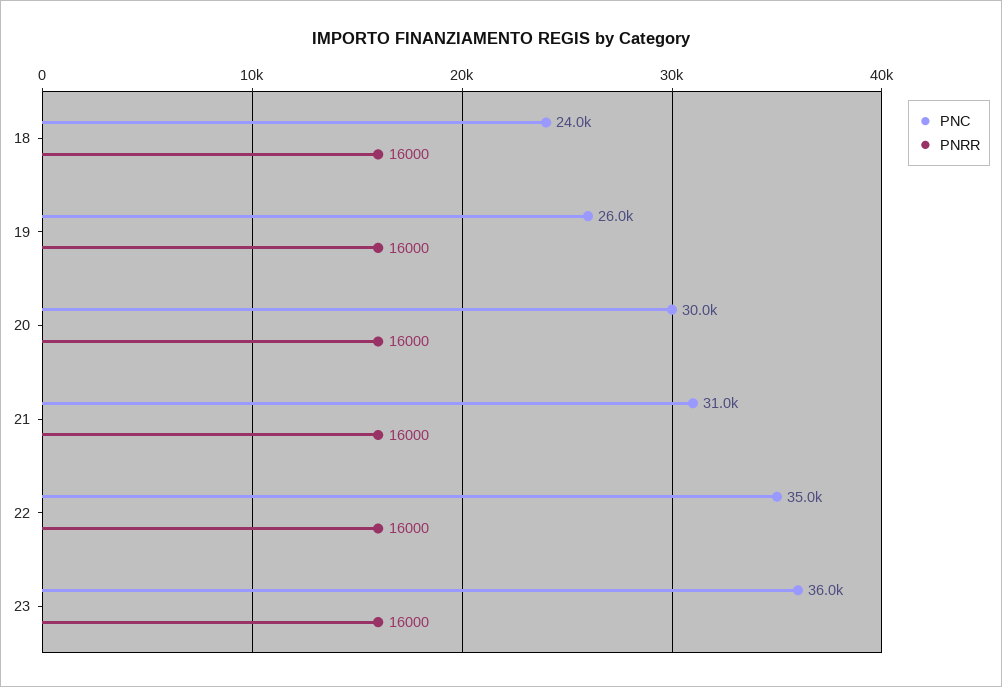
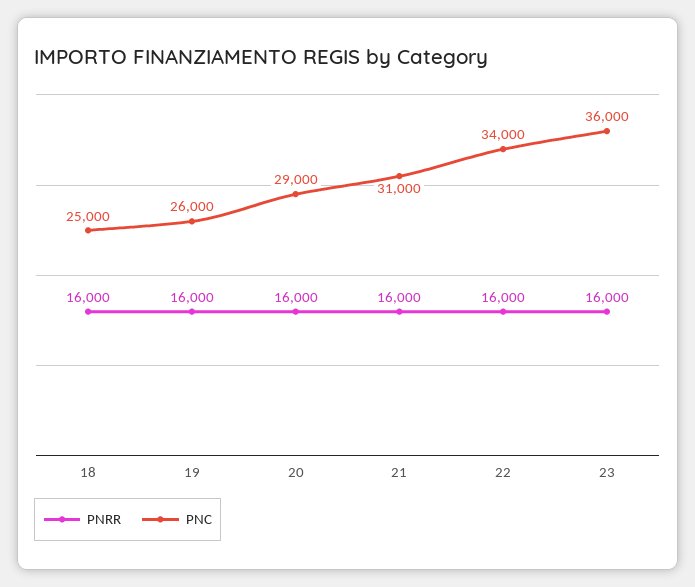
  {
    "PNC": {
-     "18": 24000,
+     "18": 25000,
      "19": 26000,
-     "20": 30000,
+     "20": 29000,
      "21": 31000,
-     "22": 35000,
+     "22": 34000,
      "23": 36000
    },
    "PNRR": {
      "18": 16000,
      "19": 16000,
      "20": 16000,
      "21": 16000,
      "22": 16000,
      "23": 16000
    }
  }

